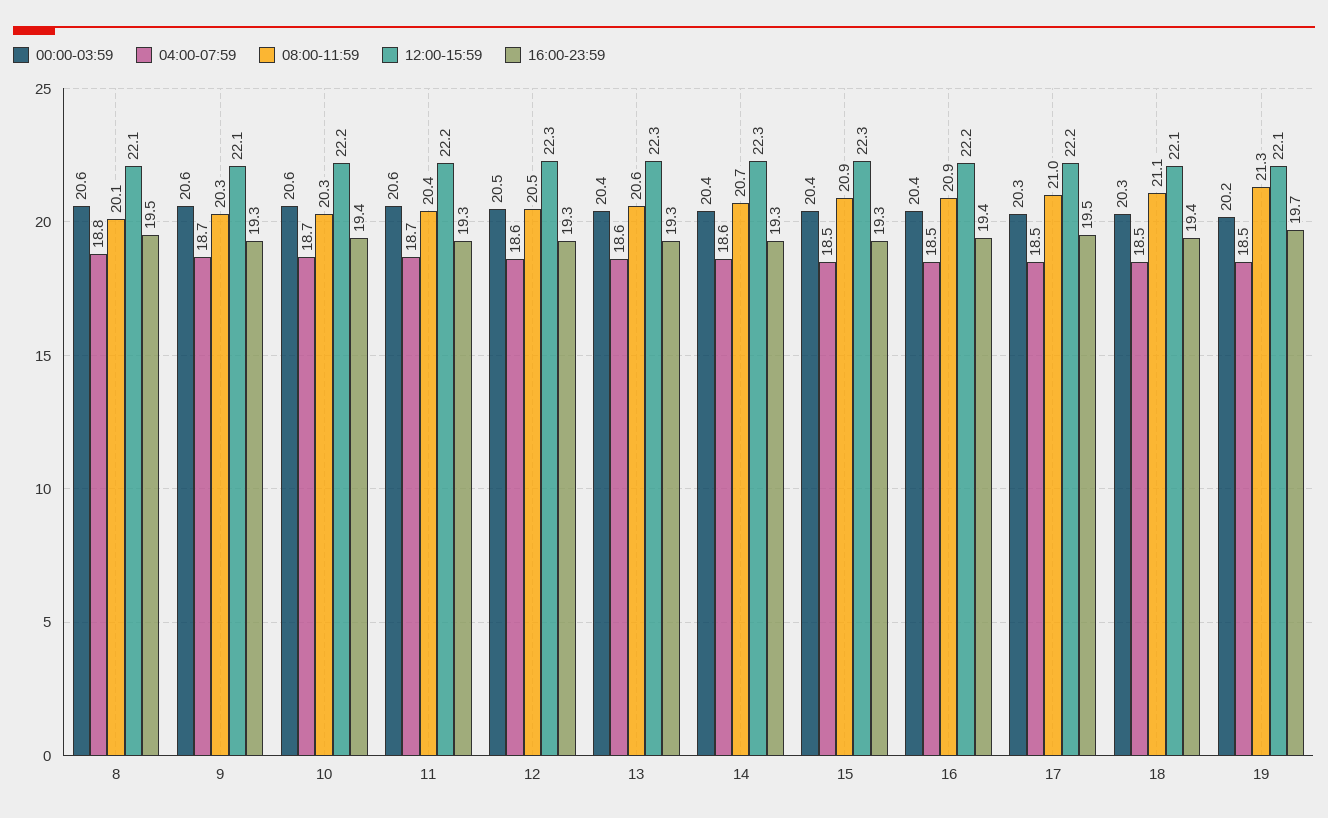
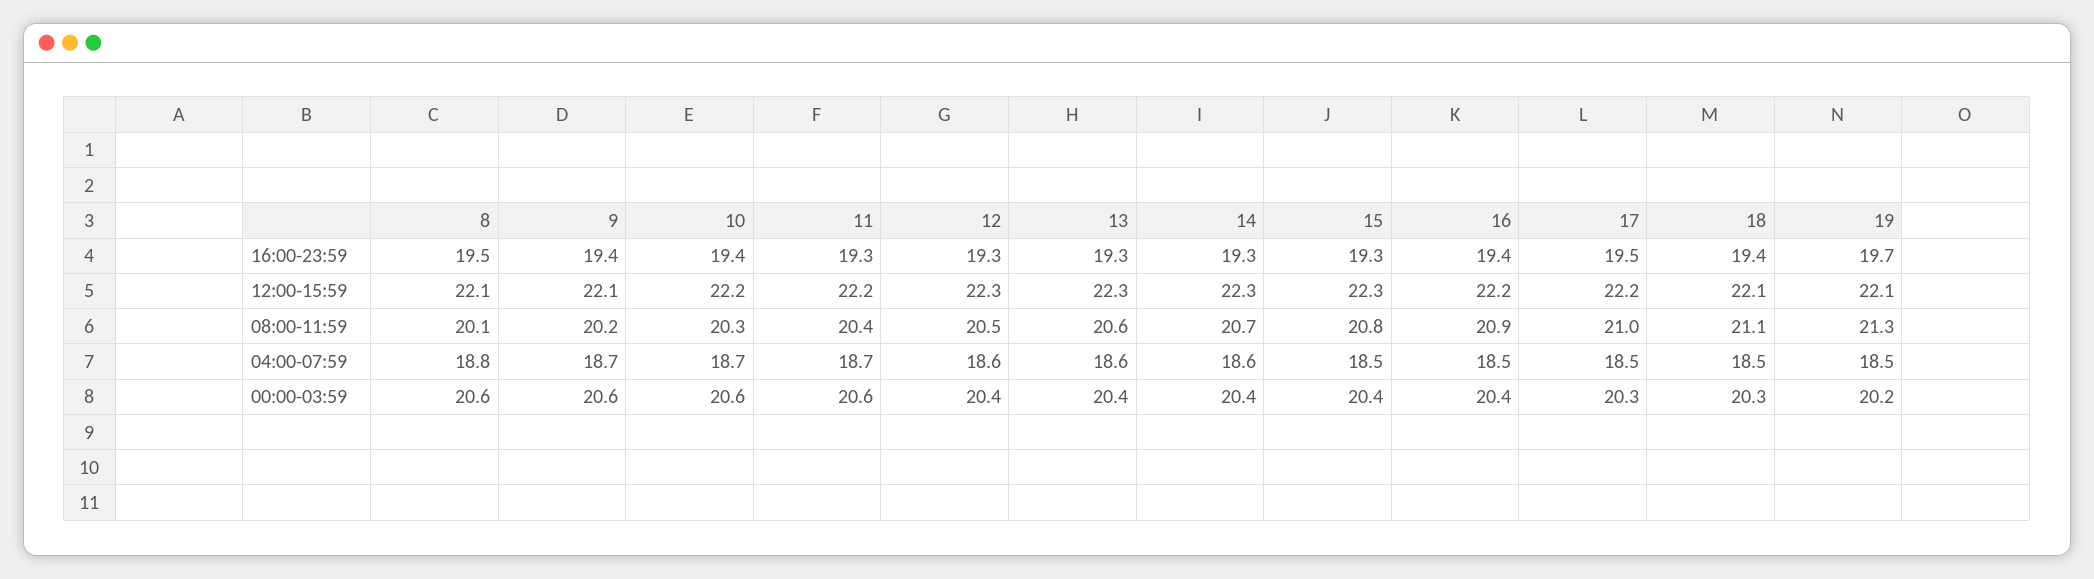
  {
    "00:00-03:59": {
      "8": 20.6,
      "9": 20.6,
      "10": 20.6,
      "11": 20.6,
-     "12": 20.5,
+     "12": 20.4,
      "13": 20.4,
      "14": 20.4,
      "15": 20.4,
      "16": 20.4,
      "17": 20.3,
      "18": 20.3,
      "19": 20.2
    },
    "04:00-07:59": {
      "8": 18.8,
      "9": 18.7,
      "10": 18.7,
      "11": 18.7,
      "12": 18.6,
      "13": 18.6,
      "14": 18.6,
      "15": 18.5,
      "16": 18.5,
      "17": 18.5,
      "18": 18.5,
      "19": 18.5
    },
    "08:00-11:59": {
      "8": 20.1,
-     "9": 20.3,
+     "9": 20.2,
      "10": 20.3,
      "11": 20.4,
      "12": 20.5,
      "13": 20.6,
      "14": 20.7,
-     "15": 20.9,
+     "15": 20.8,
      "16": 20.9,
      "17": 21,
      "18": 21.1,
      "19": 21.3
    },
    "12:00-15:59": {
      "8": 22.1,
      "9": 22.1,
      "10": 22.2,
      "11": 22.2,
      "12": 22.3,
      "13": 22.3,
      "14": 22.3,
      "15": 22.3,
      "16": 22.2,
      "17": 22.2,
      "18": 22.1,
      "19": 22.1
    },
    "16:00-23:59": {
      "8": 19.5,
-     "9": 19.3,
+     "9": 19.4,
      "10": 19.4,
      "11": 19.3,
      "12": 19.3,
      "13": 19.3,
      "14": 19.3,
      "15": 19.3,
      "16": 19.4,
      "17": 19.5,
      "18": 19.4,
      "19": 19.7
    }
  }

